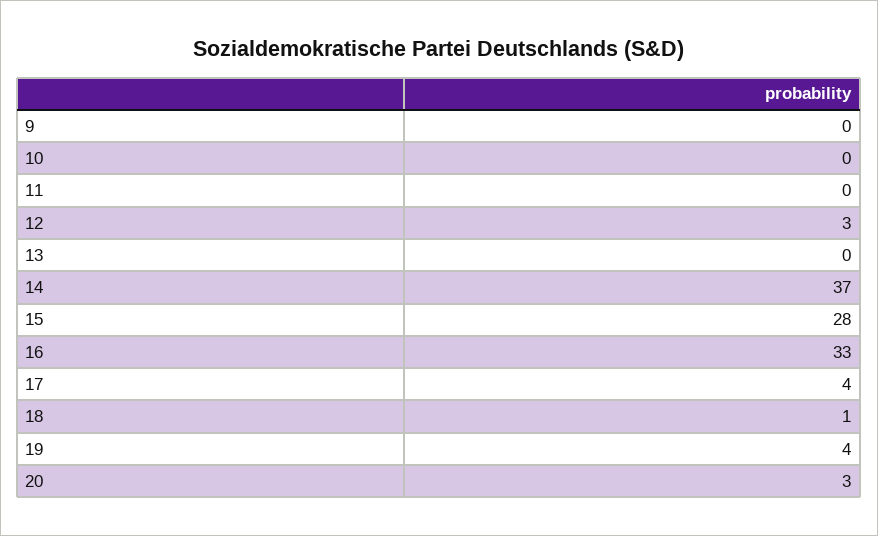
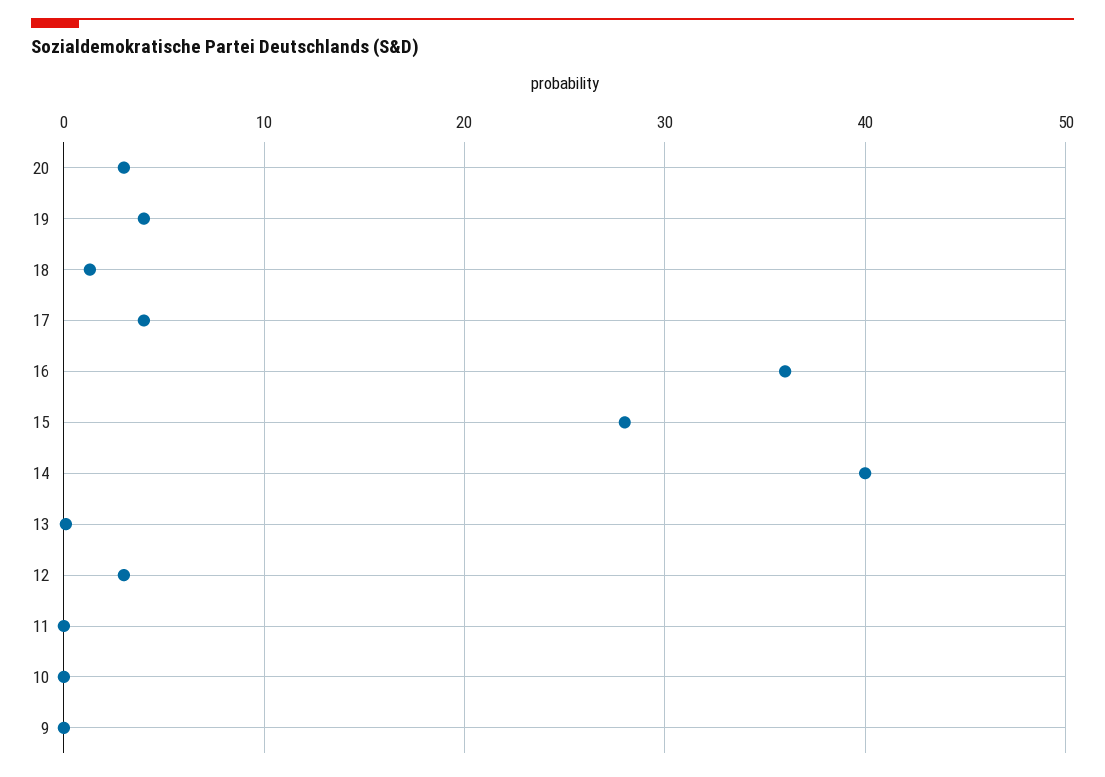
  {
    "9": 0,
    "10": 0,
    "11": 0,
    "12": 3,
    "13": 0,
-   "14": 37,
+   "14": 40,
    "15": 28,
-   "16": 33,
+   "16": 36,
    "17": 4,
    "18": 1,
    "19": 4,
    "20": 3
  }

